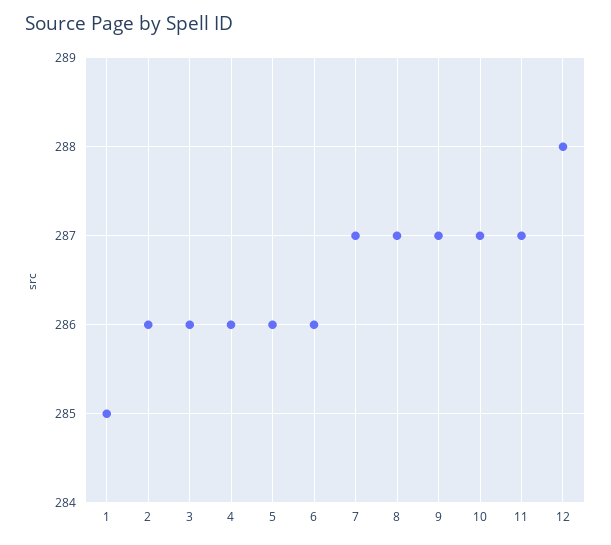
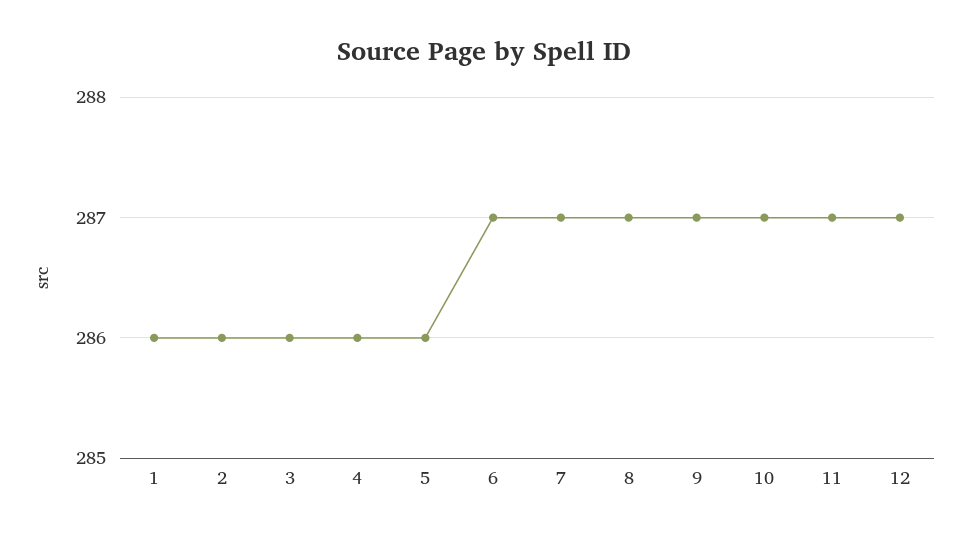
  {
-   "1": 285,
+   "1": 286,
    "2": 286,
    "3": 286,
    "4": 286,
    "5": 286,
-   "6": 286,
+   "6": 287,
    "7": 287,
    "8": 287,
    "9": 287,
    "10": 287,
    "11": 287,
-   "12": 288
+   "12": 287
  }

